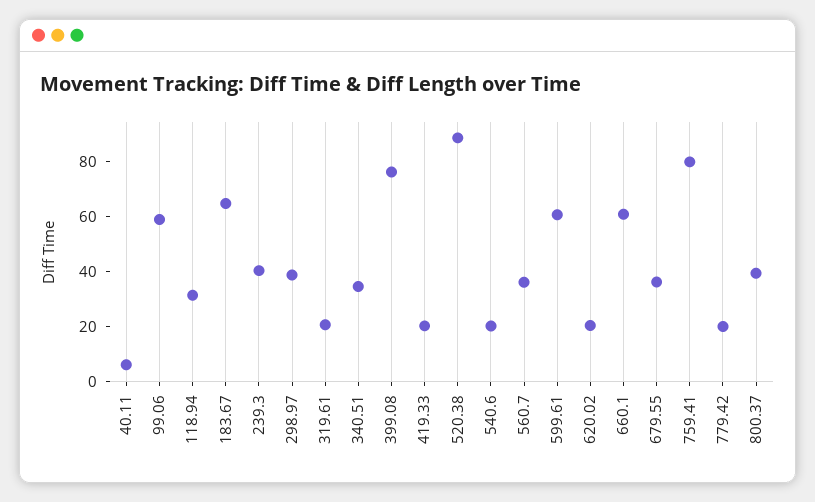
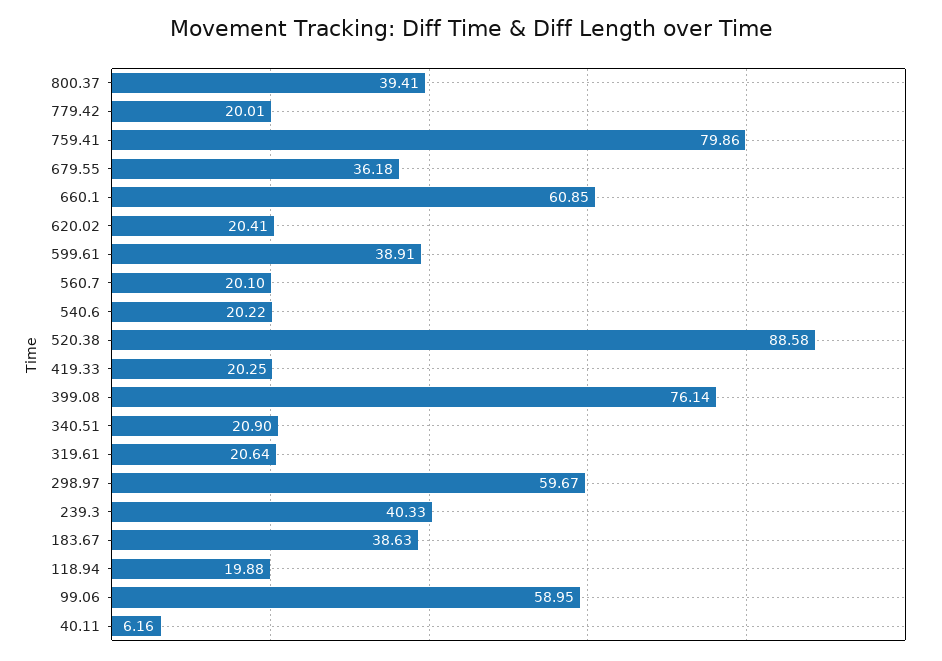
  {
    "40.11": 6.16,
    "99.06": 58.95,
-   "118.94": 30,
+   "118.94": 19.88,
-   "183.67": 65,
+   "183.67": 38.63,
    "239.3": 40.33,
-   "298.97": 40,
+   "298.97": 59.67,
    "319.61": 20.64,
-   "340.51": 35,
+   "340.51": 20.9,
    "399.08": 76.14,
    "419.33": 20.25,
    "520.38": 88.58,
    "540.6": 20.22,
-   "560.7": 35,
+   "560.7": 20.1,
-   "599.61": 60,
+   "599.61": 38.91,
    "620.02": 20.41,
    "660.1": 60.85,
    "679.55": 36.18,
    "759.41": 79.86,
    "779.42": 20.01,
    "800.37": 39.41
  }

